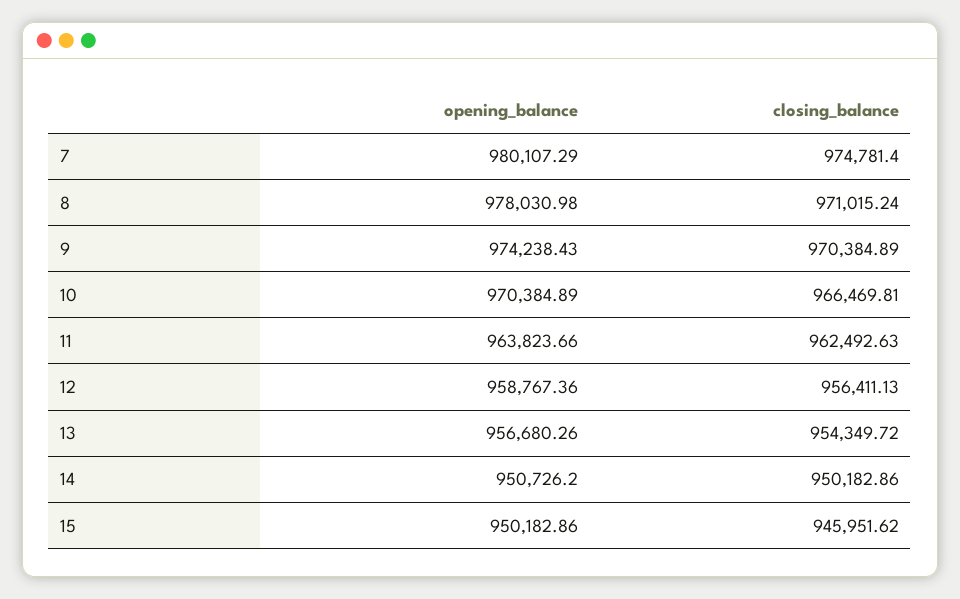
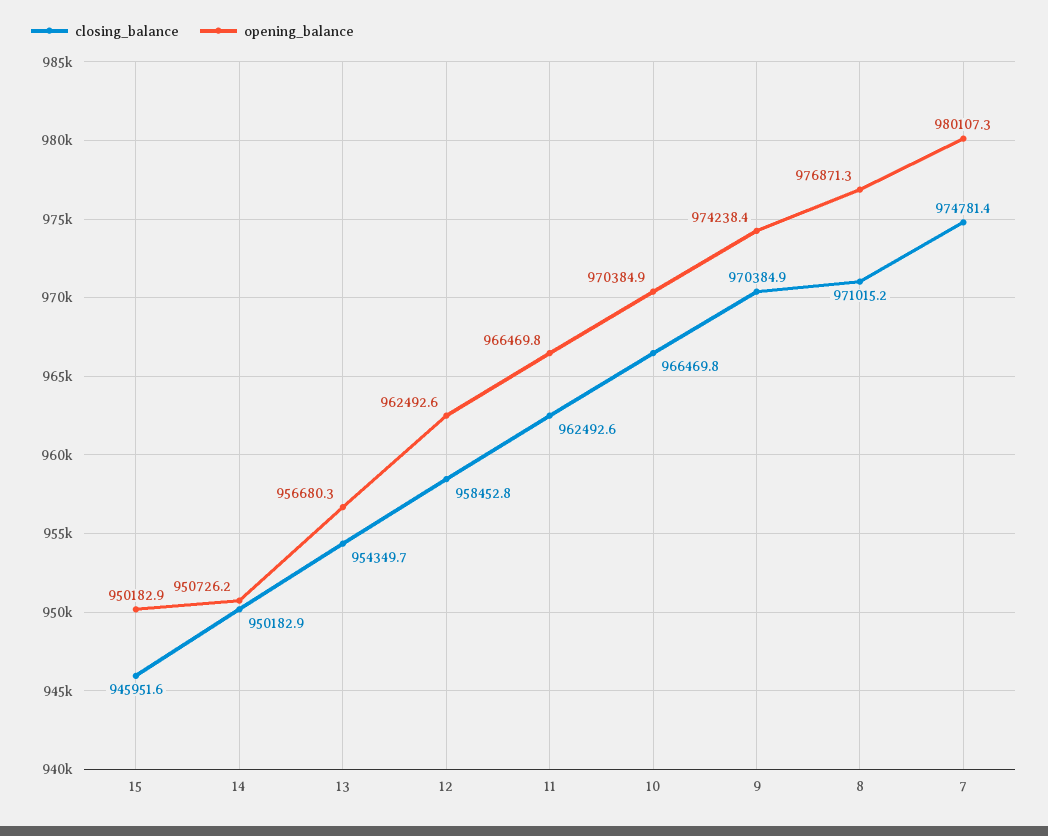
  {
    "opening_balance": {
      "7": 980107.29,
-     "8": 978030.98,
+     "8": 976871.3,
      "9": 974238.43,
      "10": 970384.89,
-     "11": 963823.66,
+     "11": 966469.8,
-     "12": 958767.36,
+     "12": 962492.6,
      "13": 956680.26,
      "14": 950726.2,
      "15": 950182.86
    },
    "closing_balance": {
      "7": 974781.4,
      "8": 971015.24,
      "9": 970384.89,
      "10": 966469.81,
      "11": 962492.63,
-     "12": 956411.13,
+     "12": 958452.8,
      "13": 954349.72,
      "14": 950182.86,
      "15": 945951.62
    }
  }

